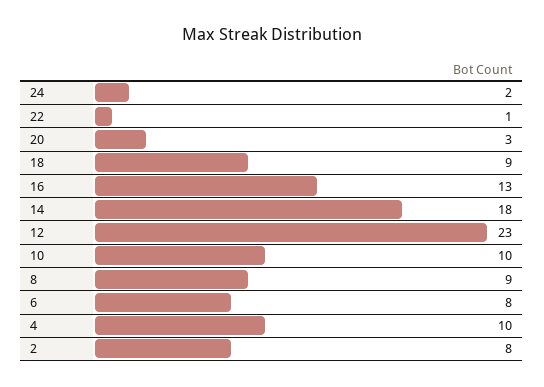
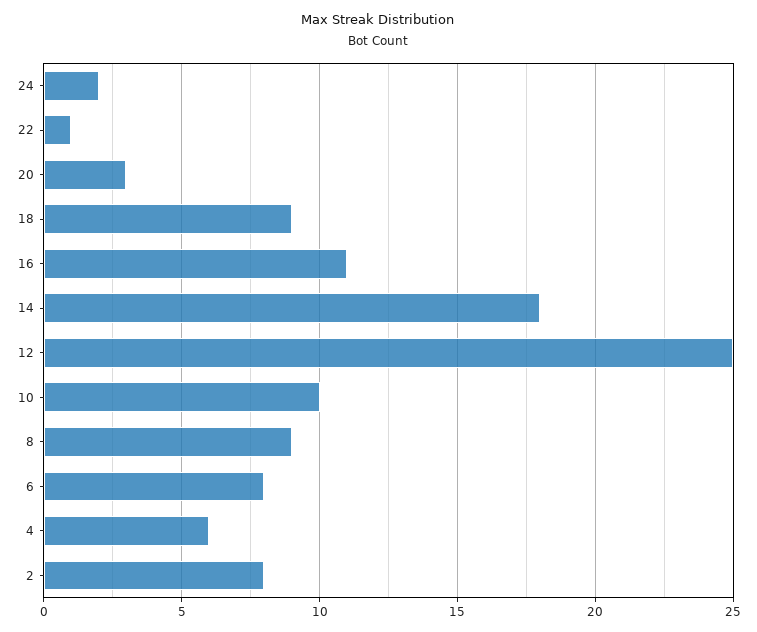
  {
    "24": 2,
    "22": 1,
    "20": 3,
    "18": 9,
-   "16": 13,
+   "16": 11,
    "14": 18,
-   "12": 23,
+   "12": 25,
    "10": 10,
    "8": 9,
    "6": 8,
-   "4": 10,
+   "4": 6,
    "2": 8
  }

